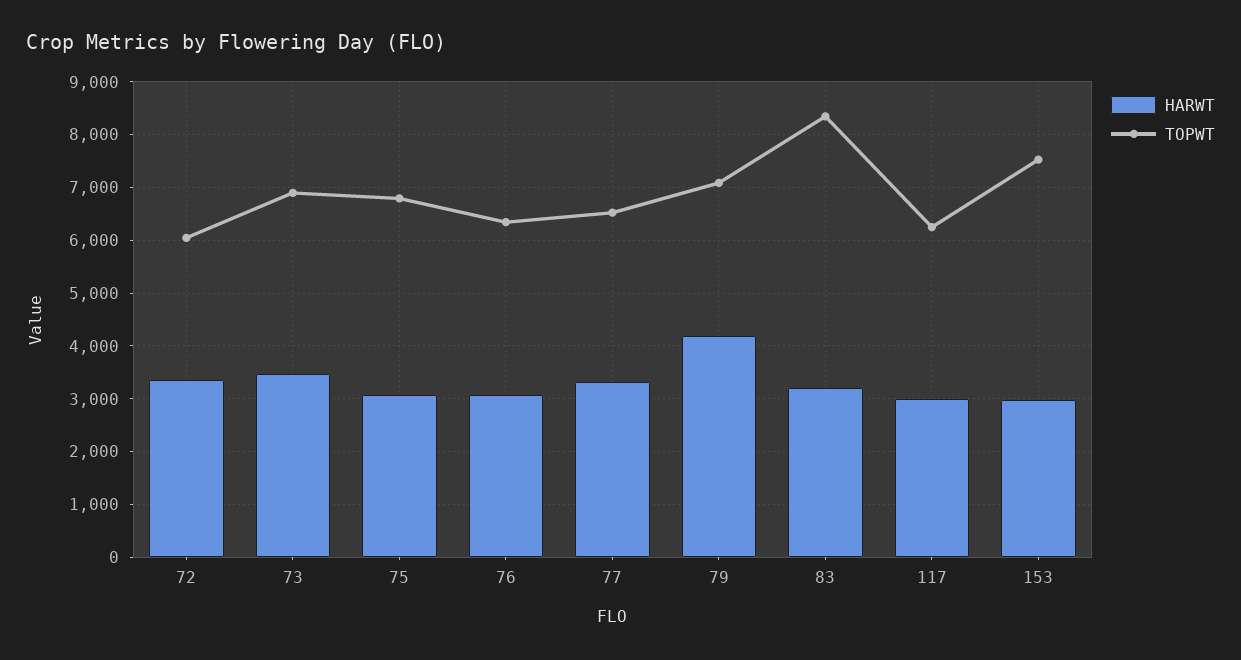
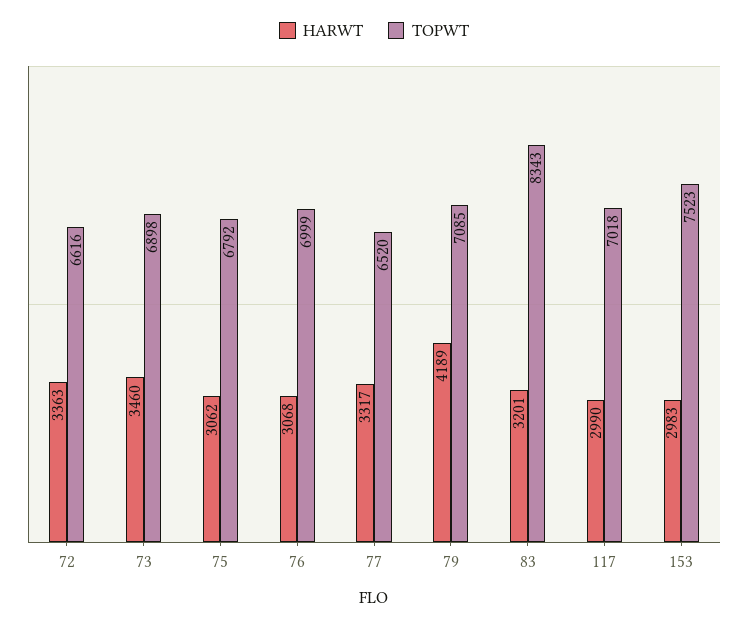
  {
    "HARWT": {
      "72": 3363,
      "73": 3460,
      "75": 3062,
      "76": 3068,
      "77": 3317,
      "79": 4189,
      "83": 3201,
      "117": 2990,
      "153": 2983
    },
    "TOPWT": {
-     "72": 6000,
+     "72": 6616,
      "73": 6898,
      "75": 6792,
-     "76": 6400,
+     "76": 6999,
      "77": 6520,
      "79": 7085,
      "83": 8343,
-     "117": 6200,
+     "117": 7018,
      "153": 7523
    }
  }

